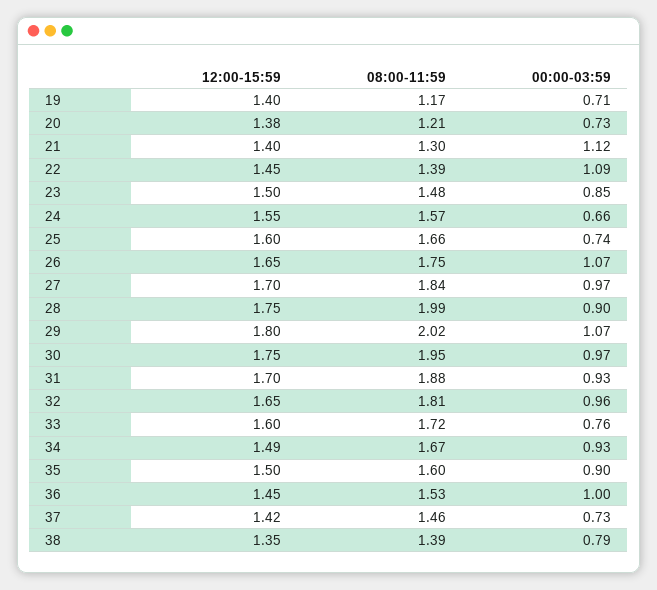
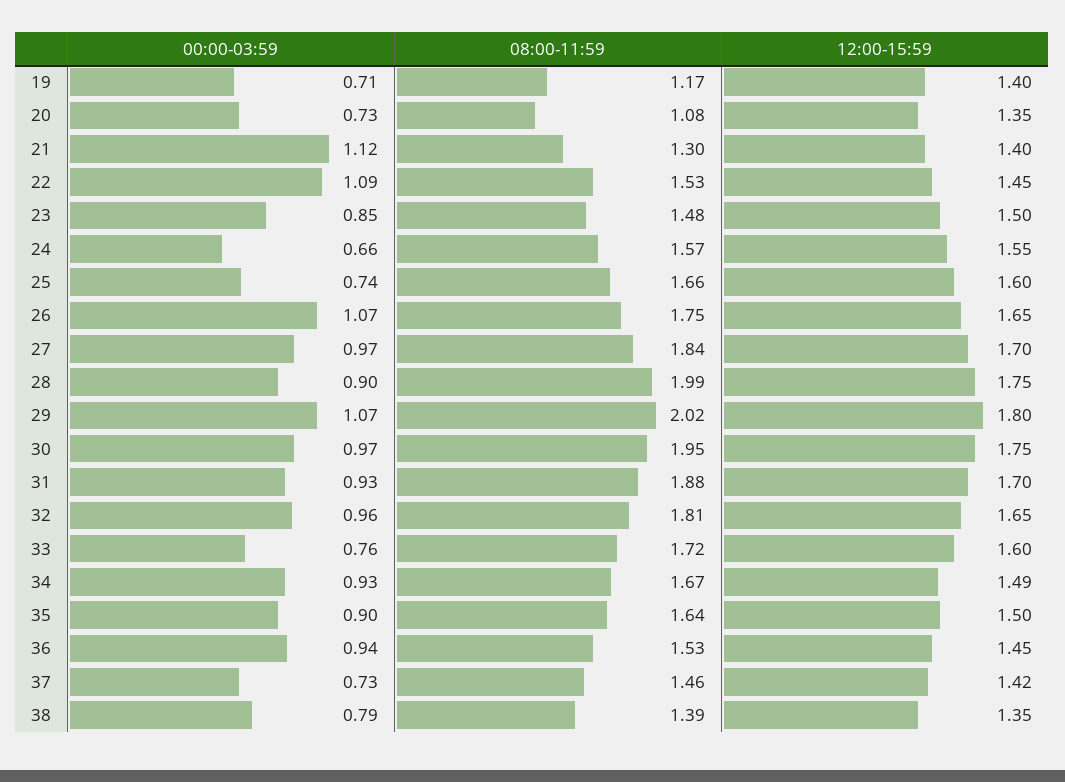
  {
    "12:00-15:59": {
      "19": 1.4,
-     "20": 1.38,
+     "20": 1.35,
      "21": 1.4,
      "22": 1.45,
      "23": 1.5,
      "24": 1.55,
      "25": 1.6,
      "26": 1.65,
      "27": 1.7,
      "28": 1.75,
      "29": 1.8,
      "30": 1.75,
      "31": 1.7,
      "32": 1.65,
      "33": 1.6,
      "34": 1.49,
      "35": 1.5,
      "36": 1.45,
      "37": 1.42,
      "38": 1.35
    },
    "08:00-11:59": {
      "19": 1.17,
-     "20": 1.21,
+     "20": 1.08,
      "21": 1.3,
-     "22": 1.39,
+     "22": 1.53,
      "23": 1.48,
      "24": 1.57,
      "25": 1.66,
      "26": 1.75,
      "27": 1.84,
      "28": 1.99,
      "29": 2.02,
      "30": 1.95,
      "31": 1.88,
      "32": 1.81,
      "33": 1.72,
      "34": 1.67,
-     "35": 1.6,
+     "35": 1.64,
      "36": 1.53,
      "37": 1.46,
      "38": 1.39
    },
    "00:00-03:59": {
      "19": 0.71,
      "20": 0.73,
      "21": 1.12,
      "22": 1.09,
      "23": 0.85,
      "24": 0.66,
      "25": 0.74,
      "26": 1.07,
      "27": 0.97,
      "28": 0.9,
      "29": 1.07,
      "30": 0.97,
      "31": 0.93,
      "32": 0.96,
      "33": 0.76,
      "34": 0.93,
      "35": 0.9,
-     "36": 1,
+     "36": 0.94,
      "37": 0.73,
      "38": 0.79
    }
  }

